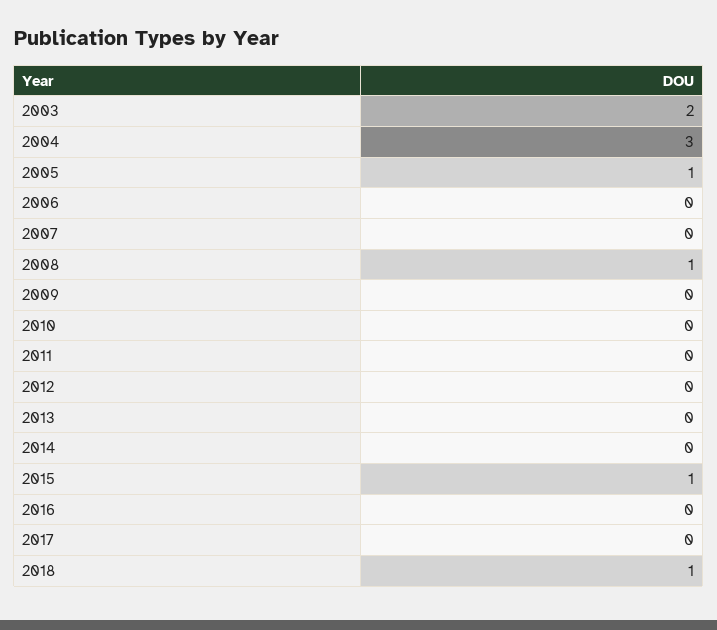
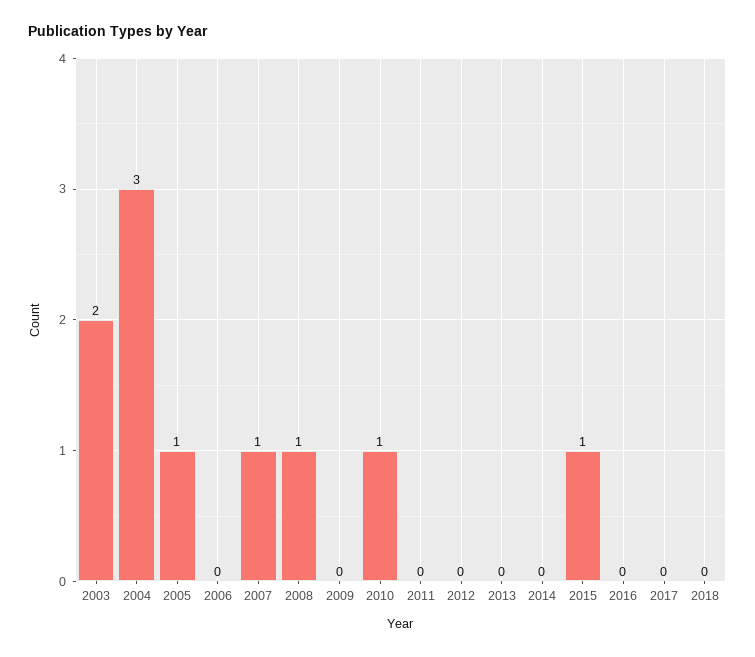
  {
    "2003": 2,
    "2004": 3,
    "2005": 1,
    "2006": 0,
-   "2007": 0,
+   "2007": 1,
    "2008": 1,
    "2009": 0,
-   "2010": 0,
+   "2010": 1,
    "2011": 0,
    "2012": 0,
    "2013": 0,
    "2014": 0,
    "2015": 1,
    "2016": 0,
    "2017": 0,
-   "2018": 1
+   "2018": 0
  }

